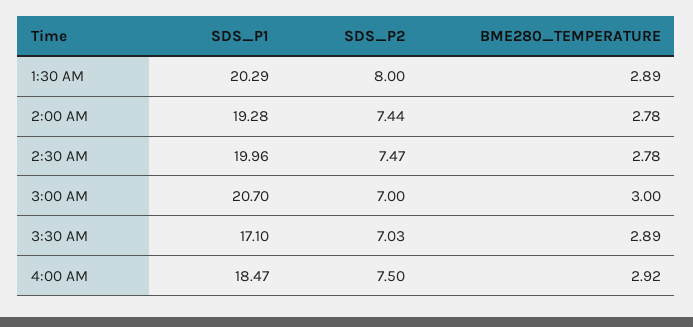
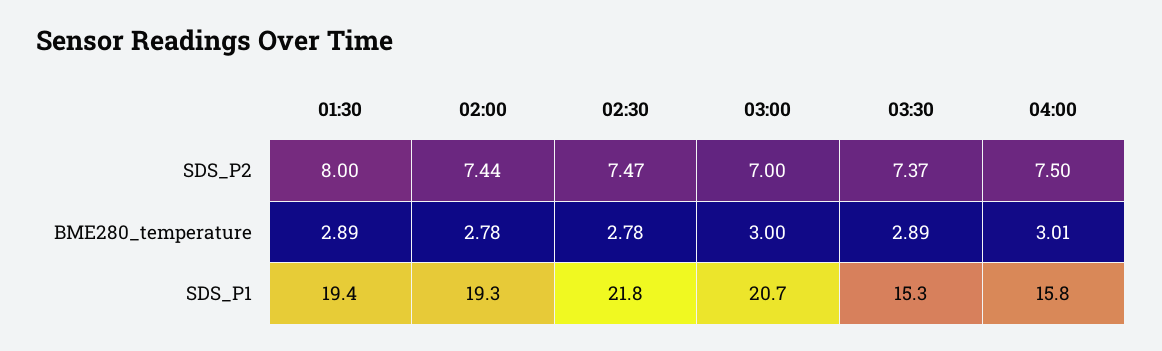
  {
    "SDS_P1": {
-     "1:30 AM": 20.29,
+     "1:30 AM": 19.4,
      "2:00 AM": 19.28,
-     "2:30 AM": 19.96,
+     "2:30 AM": 21.8,
      "3:00 AM": 20.7,
-     "3:30 AM": 17.1,
+     "3:30 AM": 15.3,
-     "4:00 AM": 18.47
+     "4:00 AM": 15.8
    },
    "SDS_P2": {
      "1:30 AM": 8,
      "2:00 AM": 7.44,
      "2:30 AM": 7.47,
      "3:00 AM": 7,
-     "3:30 AM": 7.03,
+     "3:30 AM": 7.37,
      "4:00 AM": 7.5
    },
    "BME280_TEMPERATURE": {
      "1:30 AM": 2.89,
      "2:00 AM": 2.78,
      "2:30 AM": 2.78,
      "3:00 AM": 3,
      "3:30 AM": 2.89,
-     "4:00 AM": 2.92
+     "4:00 AM": 3.01
    }
  }

